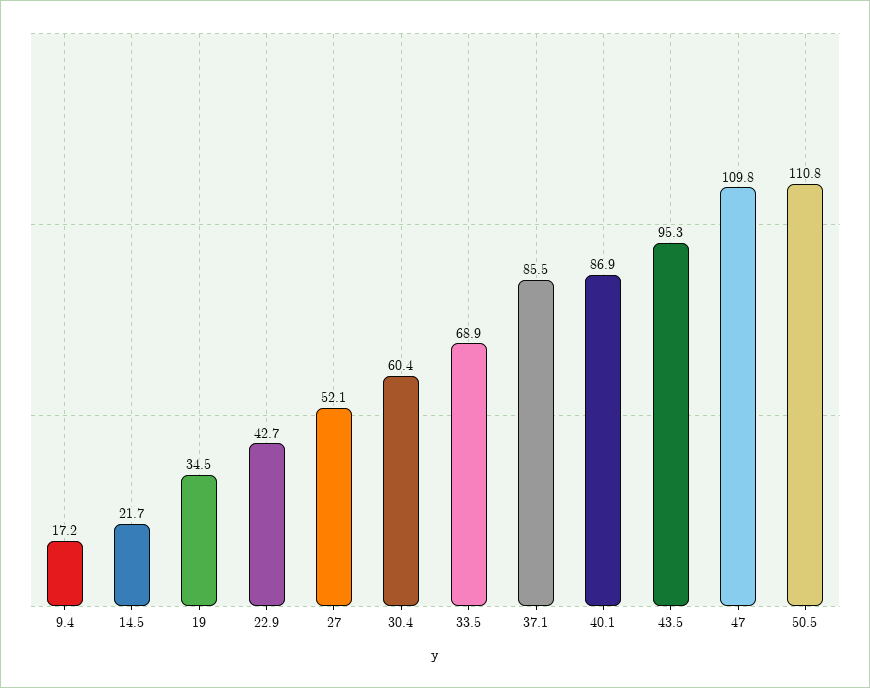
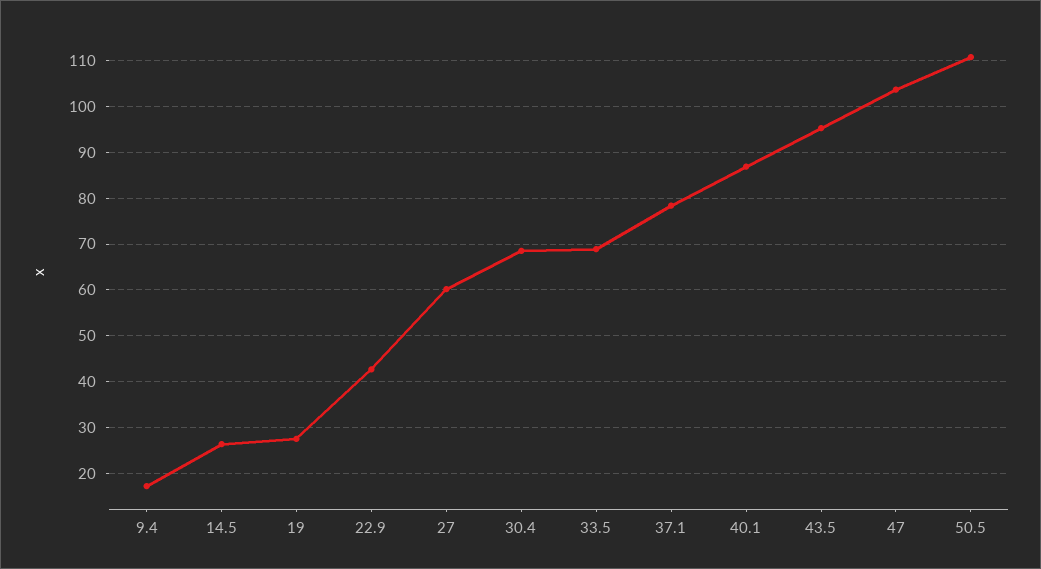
  {
    "9.4": 17.2,
-   "14.5": 21.7,
+   "14.5": 26,
-   "19": 34.5,
+   "19": 28,
    "22.9": 42.7,
-   "27": 52.1,
+   "27": 60,
-   "30.4": 60.4,
+   "30.4": 68,
    "33.5": 68.9,
-   "37.1": 85.5,
+   "37.1": 78,
    "40.1": 86.9,
    "43.5": 95.3,
-   "47": 109.8,
+   "47": 104,
    "50.5": 110.8
  }

